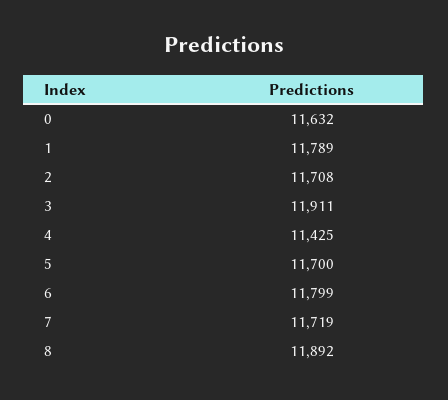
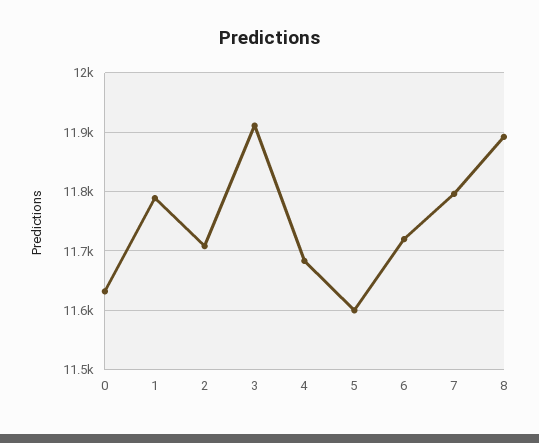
  {
    "0": 11632,
    "1": 11789,
    "2": 11708,
    "3": 11911,
-   "4": 11425,
+   "4": 11680,
-   "5": 11700,
+   "5": 11600,
-   "6": 11799,
+   "6": 11720,
-   "7": 11719,
+   "7": 11800,
    "8": 11892
  }

